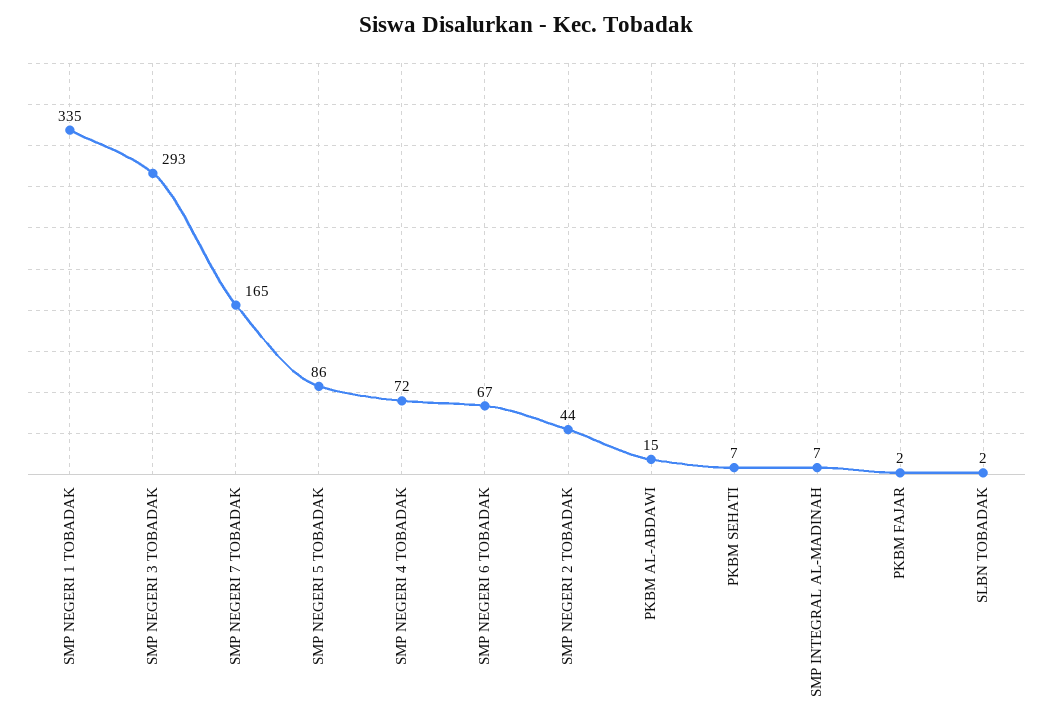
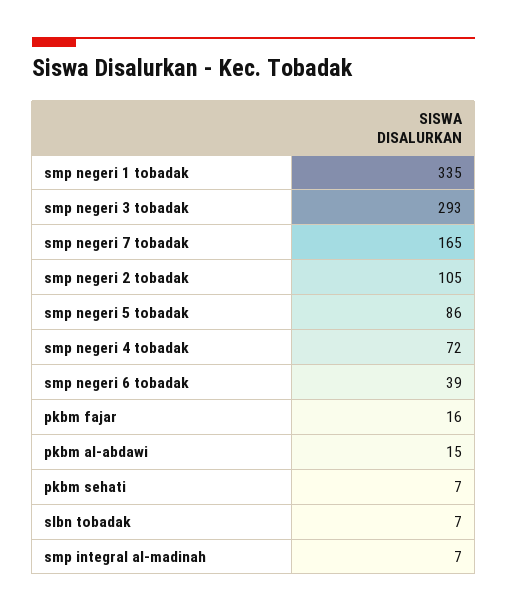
  {
    "SMP NEGERI 1 TOBADAK": 335,
    "SMP NEGERI 3 TOBADAK": 293,
    "SMP NEGERI 7 TOBADAK": 165,
    "SMP NEGERI 5 TOBADAK": 86,
    "SMP NEGERI 4 TOBADAK": 72,
-   "SMP NEGERI 6 TOBADAK": 67,
+   "SMP NEGERI 6 TOBADAK": 39,
-   "SMP NEGERI 2 TOBADAK": 44,
+   "SMP NEGERI 2 TOBADAK": 105,
    "PKBM AL-ABDAWI": 15,
    "PKBM SEHATI": 7,
    "SMP INTEGRAL AL-MADINAH": 7,
-   "PKBM FAJAR": 2,
+   "PKBM FAJAR": 16,
-   "SLBN TOBADAK": 2
+   "SLBN TOBADAK": 7
  }

